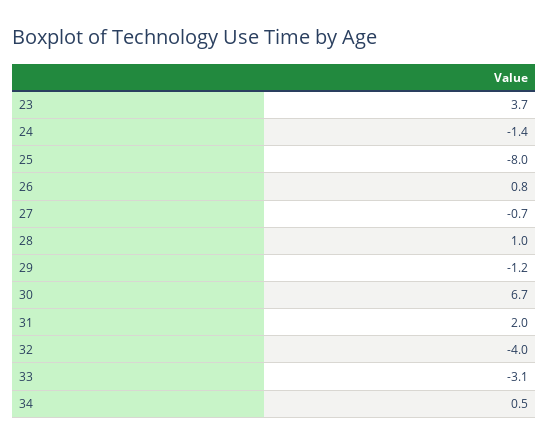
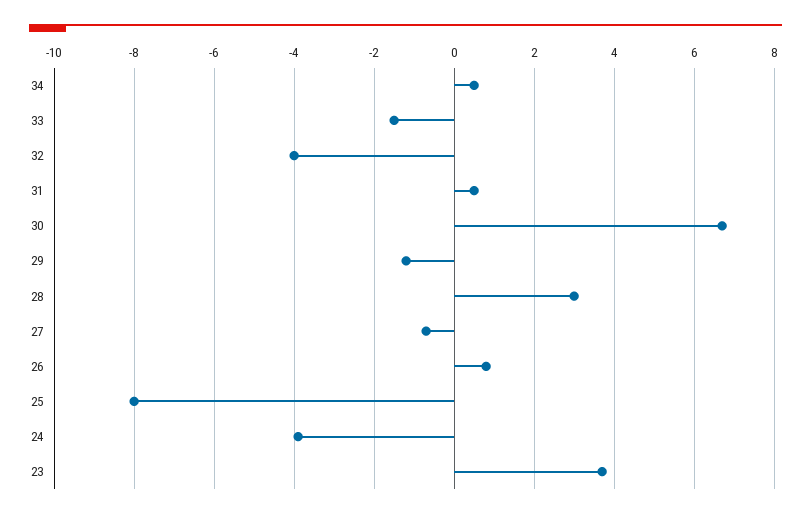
  {
    "23": 3.7,
-   "24": -1.4,
+   "24": -4,
    "25": -8,
    "26": 0.8,
    "27": -0.7,
-   "28": 1,
+   "28": 3,
    "29": -1.2,
    "30": 6.7,
-   "31": 2,
+   "31": 0.5,
    "32": -4,
-   "33": -3.1,
+   "33": -1.5,
    "34": 0.5
  }

